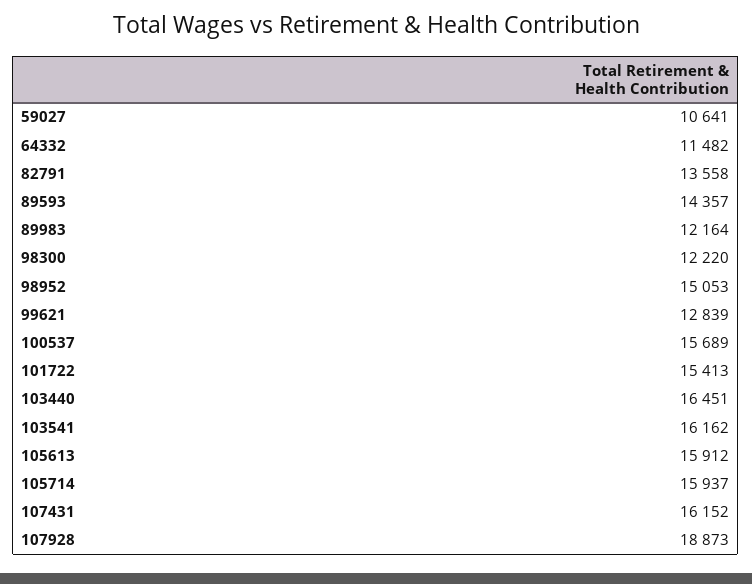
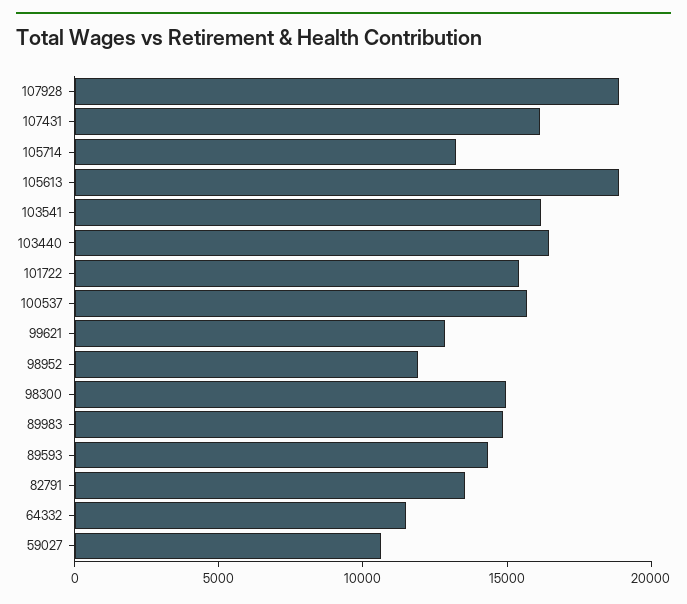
  {
    "59027": 10641,
    "64332": 11482,
    "82791": 13558,
    "89593": 14357,
-   "89983": 12164,
+   "89983": 15000,
-   "98300": 12220,
+   "98300": 15000,
-   "98952": 15053,
+   "98952": 12000,
    "99621": 12839,
    "100537": 15689,
    "101722": 15413,
    "103440": 16451,
    "103541": 16162,
-   "105613": 15912,
+   "105613": 19000,
-   "105714": 15937,
+   "105714": 13000,
    "107431": 16152,
    "107928": 18873
  }

